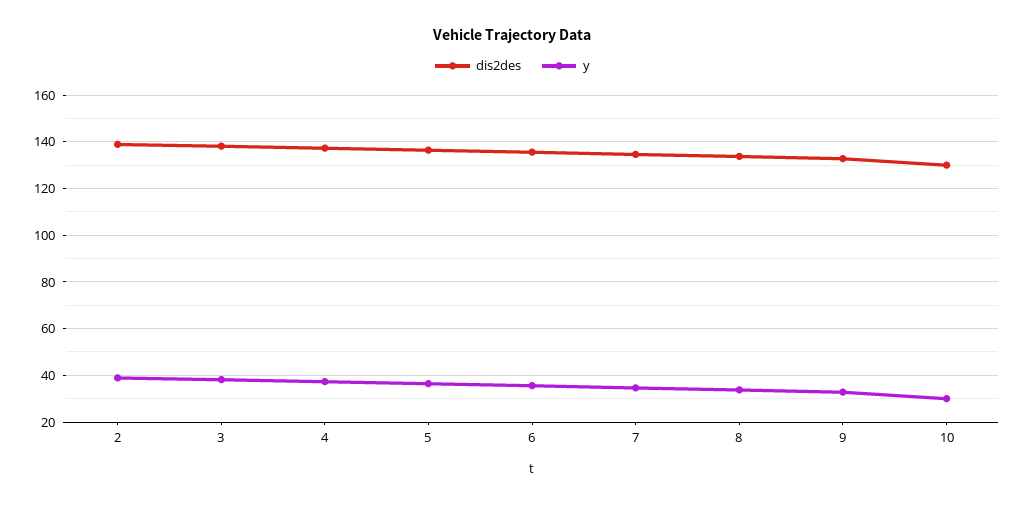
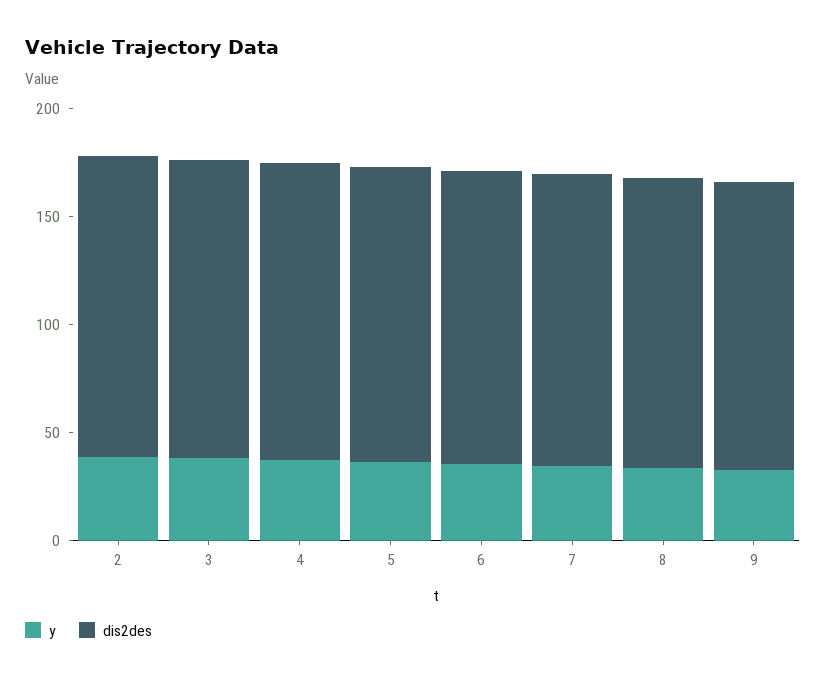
  {
    "dis2des": {
      "2": 140,
      "3": 140,
      "4": 135,
      "5": 135,
      "6": 135,
      "7": 135,
      "8": 135,
-     "9": 135,
+     "9": 135
-     "10": 130
    },
    "y": {
      "2": 40,
      "3": 40,
      "4": 35,
      "5": 35,
      "6": 35,
      "7": 35,
      "8": 35,
-     "9": 35,
+     "9": 35
-     "10": 30
    }
  }

